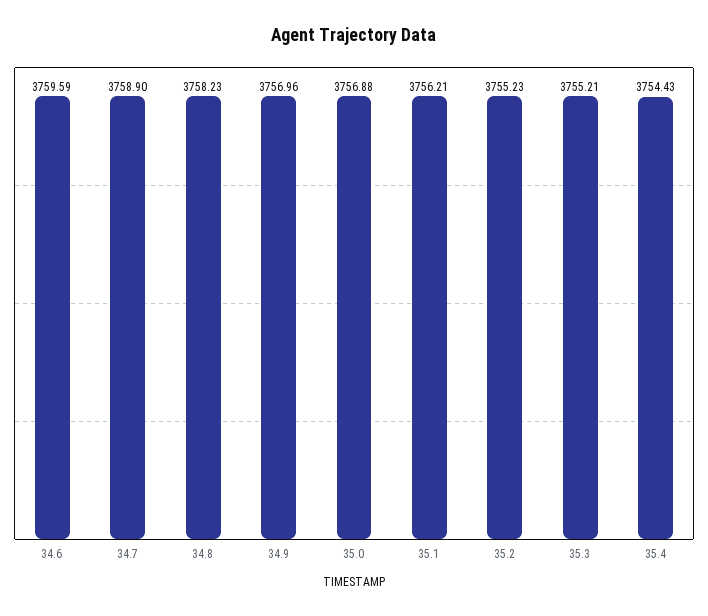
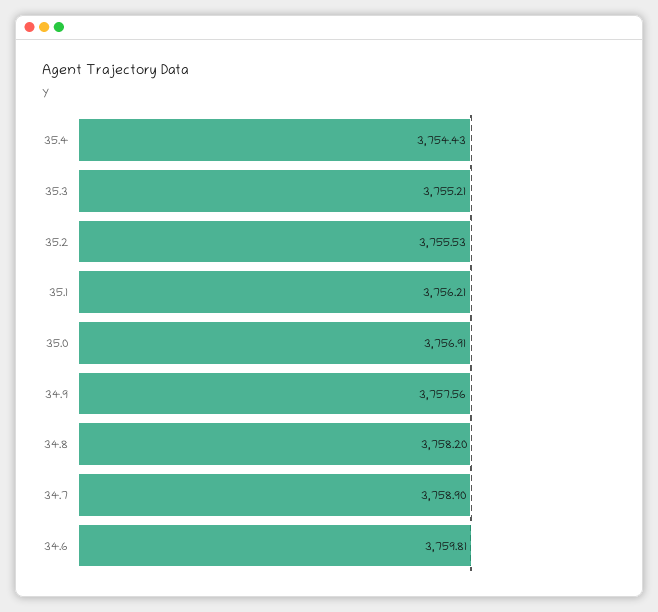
  {
-   "34.6": 3759.59,
+   "34.6": 3759.81,
    "34.7": 3758.9,
-   "34.8": 3758.23,
+   "34.8": 3758.2,
-   "34.9": 3756.96,
+   "34.9": 3757.56,
-   "35.0": 3756.88,
+   "35.0": 3756.91,
    "35.1": 3756.21,
-   "35.2": 3755.23,
+   "35.2": 3755.53,
    "35.3": 3755.21,
    "35.4": 3754.43
  }

